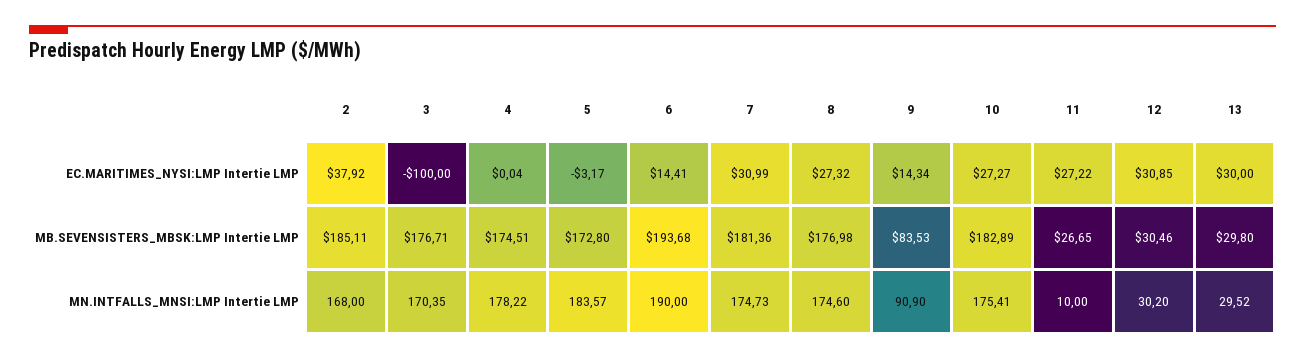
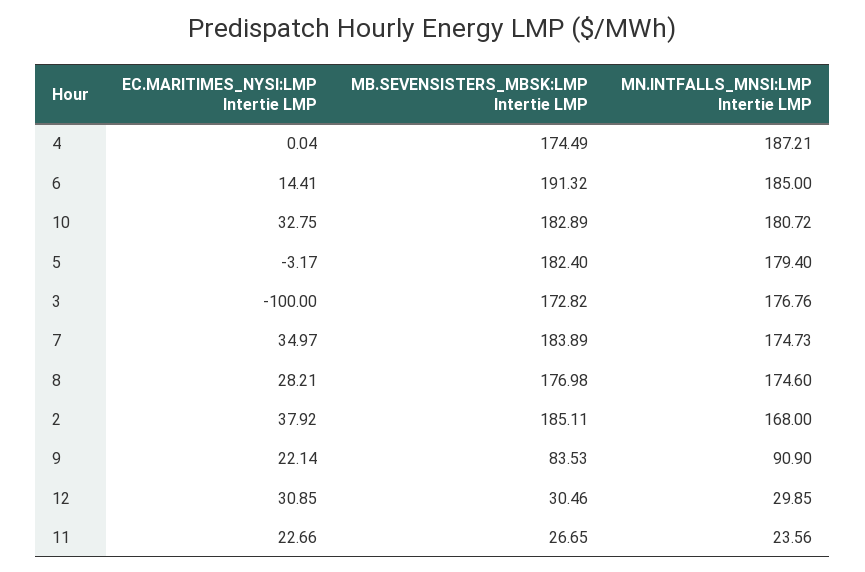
  {
    "2": {
      "EC.MARITIMES_NYSI:LMP Intertie LMP": 37.92,
      "MB.SEVENSISTERS_MBSK:LMP Intertie LMP": 185.11,
      "MN.INTFALLS_MNSI:LMP Intertie LMP": 168
    },
    "3": {
      "EC.MARITIMES_NYSI:LMP Intertie LMP": -100,
-     "MB.SEVENSISTERS_MBSK:LMP Intertie LMP": 176.71,
+     "MB.SEVENSISTERS_MBSK:LMP Intertie LMP": 172.82,
-     "MN.INTFALLS_MNSI:LMP Intertie LMP": 170.35
+     "MN.INTFALLS_MNSI:LMP Intertie LMP": 176.76
    },
    "4": {
      "EC.MARITIMES_NYSI:LMP Intertie LMP": 0.04,
-     "MB.SEVENSISTERS_MBSK:LMP Intertie LMP": 174.51,
+     "MB.SEVENSISTERS_MBSK:LMP Intertie LMP": 174.49,
-     "MN.INTFALLS_MNSI:LMP Intertie LMP": 178.22
+     "MN.INTFALLS_MNSI:LMP Intertie LMP": 187.21
    },
    "5": {
      "EC.MARITIMES_NYSI:LMP Intertie LMP": -3.17,
-     "MB.SEVENSISTERS_MBSK:LMP Intertie LMP": 172.8,
+     "MB.SEVENSISTERS_MBSK:LMP Intertie LMP": 182.4,
-     "MN.INTFALLS_MNSI:LMP Intertie LMP": 183.57
+     "MN.INTFALLS_MNSI:LMP Intertie LMP": 179.4
    },
    "6": {
      "EC.MARITIMES_NYSI:LMP Intertie LMP": 14.41,
-     "MB.SEVENSISTERS_MBSK:LMP Intertie LMP": 193.68,
+     "MB.SEVENSISTERS_MBSK:LMP Intertie LMP": 191.32,
-     "MN.INTFALLS_MNSI:LMP Intertie LMP": 190
+     "MN.INTFALLS_MNSI:LMP Intertie LMP": 185
    },
    "7": {
-     "EC.MARITIMES_NYSI:LMP Intertie LMP": 30.99,
+     "EC.MARITIMES_NYSI:LMP Intertie LMP": 34.97,
-     "MB.SEVENSISTERS_MBSK:LMP Intertie LMP": 181.36,
+     "MB.SEVENSISTERS_MBSK:LMP Intertie LMP": 183.89,
      "MN.INTFALLS_MNSI:LMP Intertie LMP": 174.73
    },
    "8": {
-     "EC.MARITIMES_NYSI:LMP Intertie LMP": 27.32,
+     "EC.MARITIMES_NYSI:LMP Intertie LMP": 28.21,
      "MB.SEVENSISTERS_MBSK:LMP Intertie LMP": 176.98,
      "MN.INTFALLS_MNSI:LMP Intertie LMP": 174.6
    },
    "9": {
-     "EC.MARITIMES_NYSI:LMP Intertie LMP": 14.34,
+     "EC.MARITIMES_NYSI:LMP Intertie LMP": 22.14,
      "MB.SEVENSISTERS_MBSK:LMP Intertie LMP": 83.53,
      "MN.INTFALLS_MNSI:LMP Intertie LMP": 90.9
    },
    "10": {
-     "EC.MARITIMES_NYSI:LMP Intertie LMP": 27.27,
+     "EC.MARITIMES_NYSI:LMP Intertie LMP": 32.75,
      "MB.SEVENSISTERS_MBSK:LMP Intertie LMP": 182.89,
-     "MN.INTFALLS_MNSI:LMP Intertie LMP": 175.41
+     "MN.INTFALLS_MNSI:LMP Intertie LMP": 180.72
    },
    "11": {
-     "EC.MARITIMES_NYSI:LMP Intertie LMP": 27.22,
+     "EC.MARITIMES_NYSI:LMP Intertie LMP": 22.66,
      "MB.SEVENSISTERS_MBSK:LMP Intertie LMP": 26.65,
-     "MN.INTFALLS_MNSI:LMP Intertie LMP": 10
+     "MN.INTFALLS_MNSI:LMP Intertie LMP": 23.56
    },
    "12": {
      "EC.MARITIMES_NYSI:LMP Intertie LMP": 30.85,
      "MB.SEVENSISTERS_MBSK:LMP Intertie LMP": 30.46,
-     "MN.INTFALLS_MNSI:LMP Intertie LMP": 30.2
+     "MN.INTFALLS_MNSI:LMP Intertie LMP": 29.85
-   },
+   }
-   "13": {
-     "EC.MARITIMES_NYSI:LMP Intertie LMP": 30,
-     "MB.SEVENSISTERS_MBSK:LMP Intertie LMP": 29.8,
-     "MN.INTFALLS_MNSI:LMP Intertie LMP": 29.52
-   }
  }

